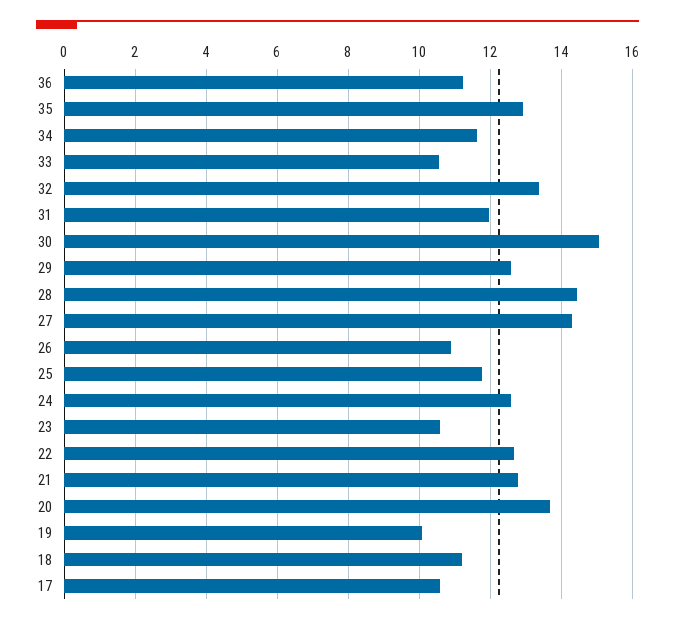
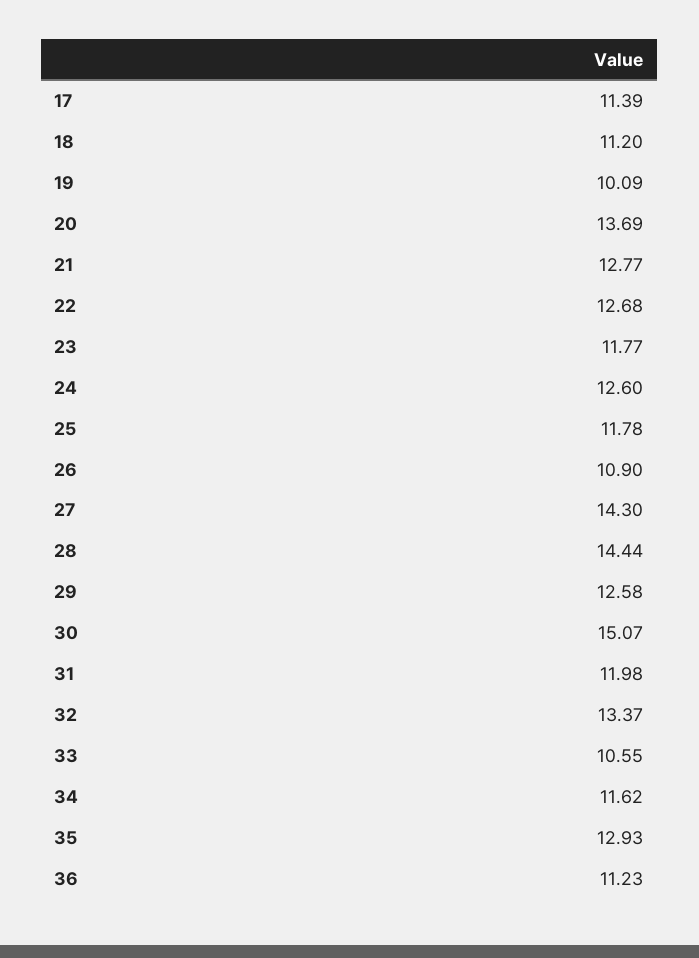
  {
    "36": 11.23,
    "35": 12.93,
    "34": 11.62,
    "33": 10.55,
    "32": 13.37,
    "31": 11.98,
    "30": 15.07,
    "29": 12.58,
    "28": 14.44,
    "27": 14.3,
    "26": 10.9,
    "25": 11.78,
    "24": 12.6,
-   "23": 10.6,
+   "23": 11.77,
    "22": 12.68,
    "21": 12.77,
    "20": 13.69,
    "19": 10.09,
    "18": 11.2,
-   "17": 10.6
+   "17": 11.39
  }

